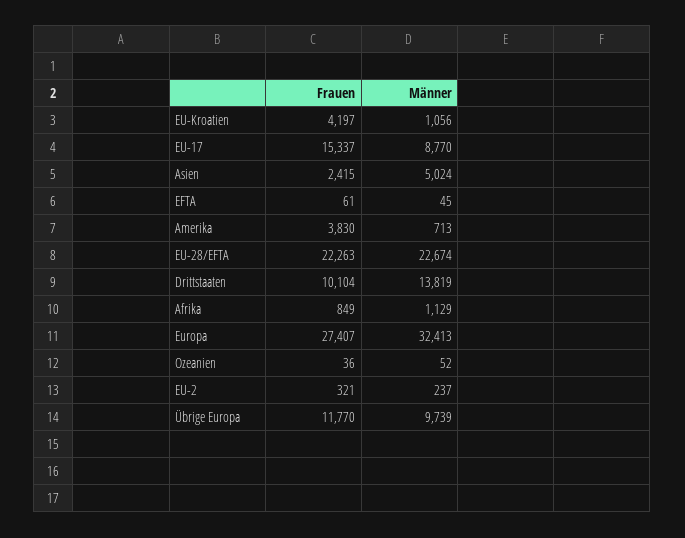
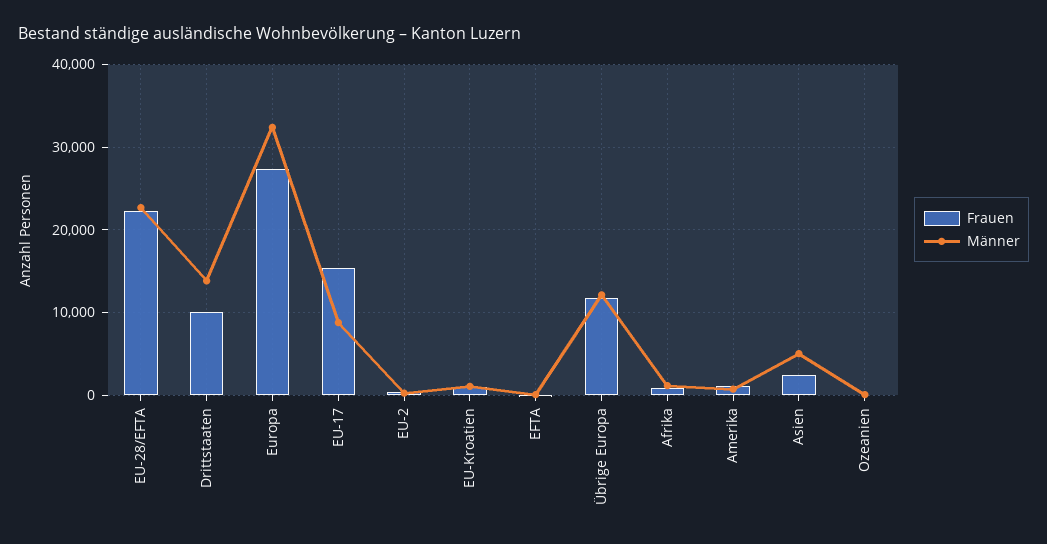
  {
    "Frauen": {
-     "EU-Kroatien": 4197,
+     "EU-Kroatien": 1000,
      "EU-17": 15337,
      "Asien": 2415,
      "EFTA": 61,
-     "Amerika": 3830,
+     "Amerika": 1000,
      "EU-28/EFTA": 22263,
      "Drittstaaten": 10104,
      "Afrika": 849,
      "Europa": 27407,
      "Ozeanien": 36,
      "EU-2": 321,
      "Übrige Europa": 11770
    },
    "Männer": {
      "EU-Kroatien": 1056,
      "EU-17": 8770,
      "Asien": 5024,
      "EFTA": 45,
      "Amerika": 713,
      "EU-28/EFTA": 22674,
      "Drittstaaten": 13819,
      "Afrika": 1129,
      "Europa": 32413,
      "Ozeanien": 52,
      "EU-2": 237,
-     "Übrige Europa": 9739
+     "Übrige Europa": 12000
    }
  }

